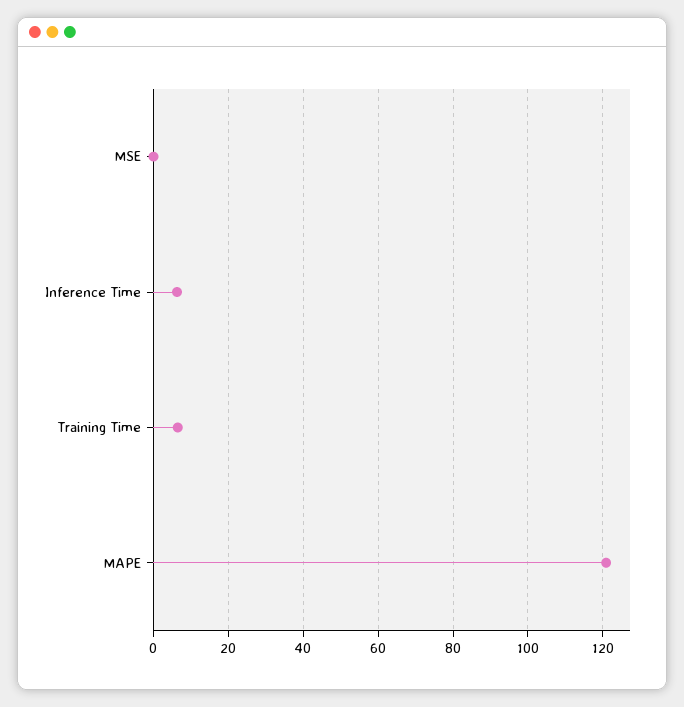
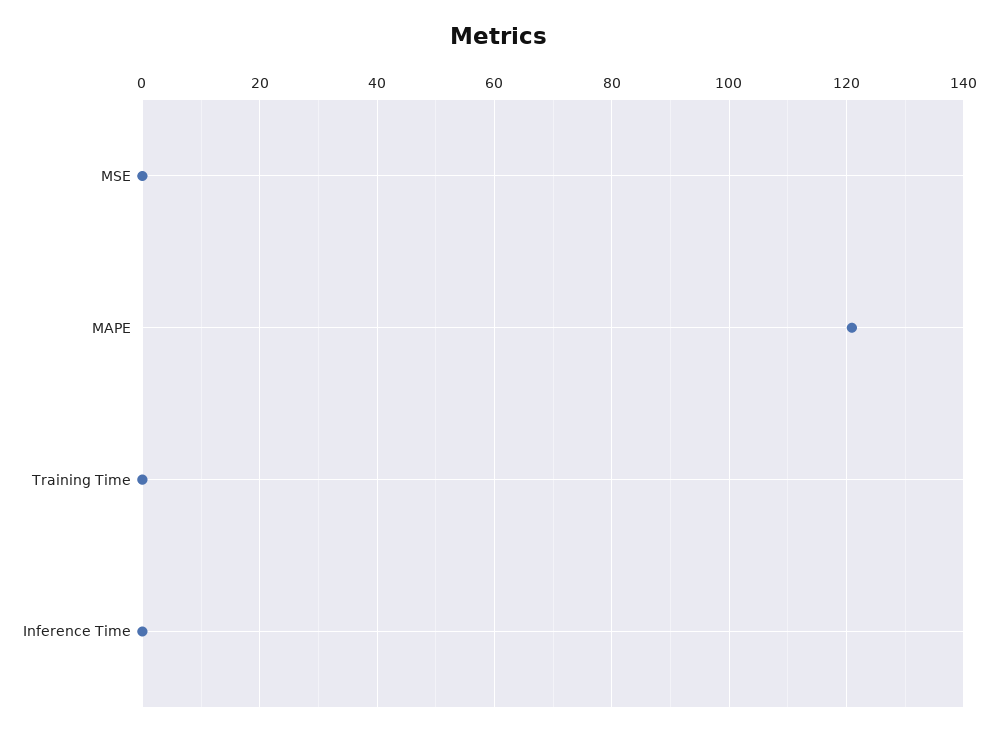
  {
    "MSE": 0,
-   "Inference Time": 6,
+   "Inference Time": 0,
-   "Training Time": 6,
+   "Training Time": 0,
    "MAPE": 120
  }

